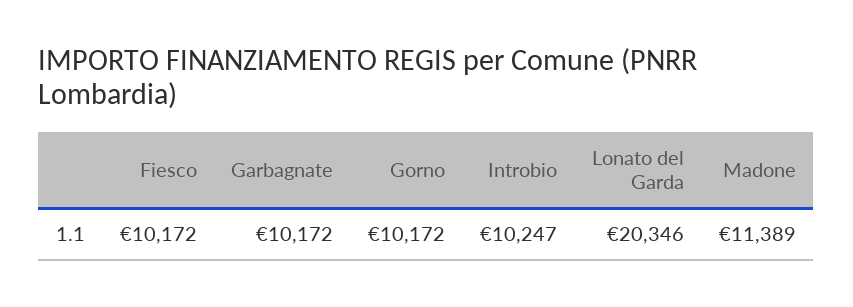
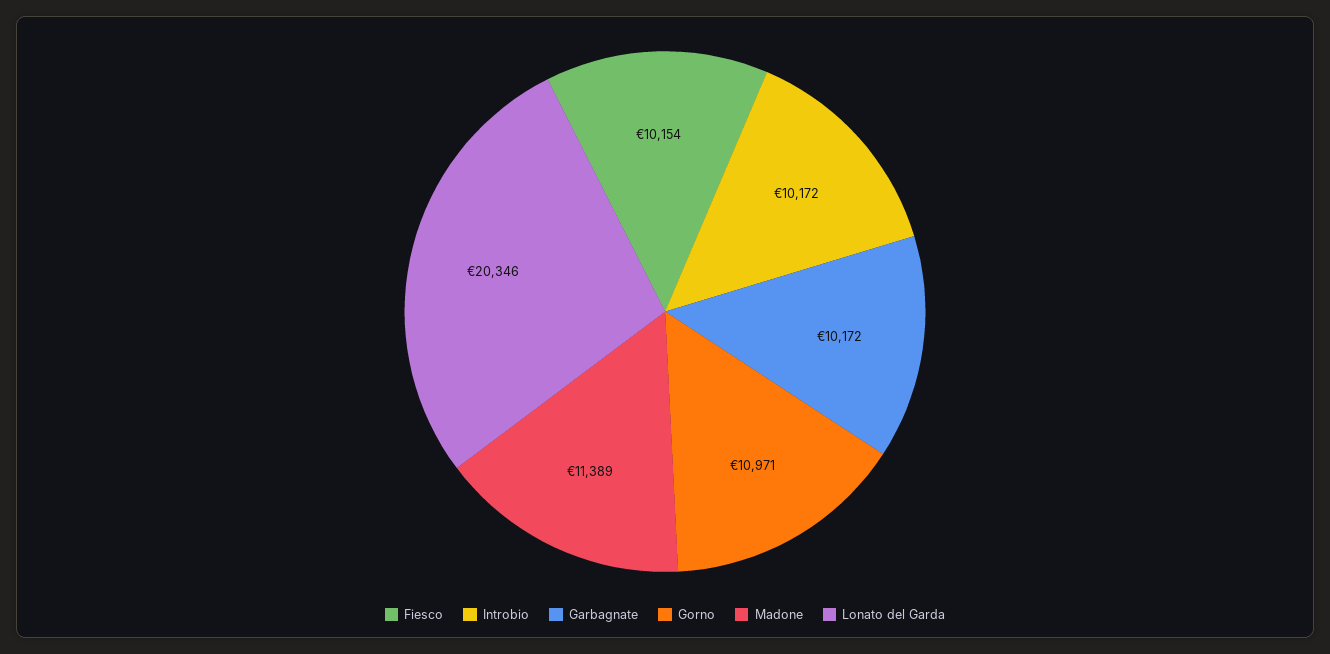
  {
-   "Fiesco": 10172,
+   "Fiesco": 10154,
    "Garbagnate": 10172,
-   "Gorno": 10172,
+   "Gorno": 10971,
-   "Introbio": 10247,
+   "Introbio": 10172,
    "Lonato del Garda": 20346,
    "Madone": 11389
  }

